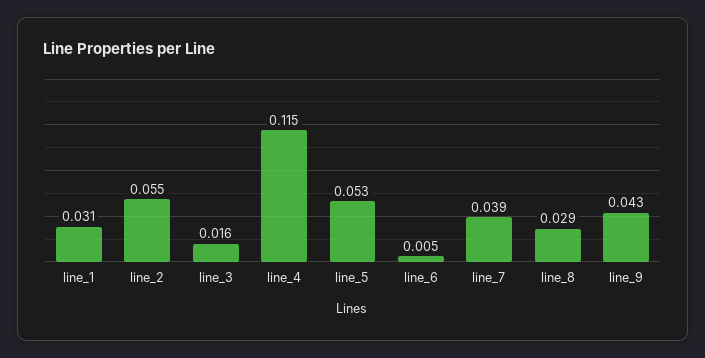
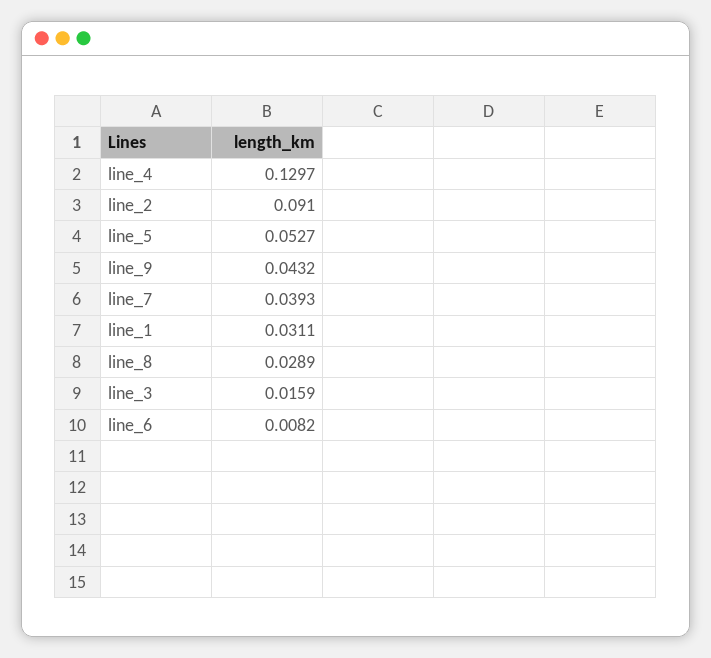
  {
    "line_1": 0.0311,
-   "line_2": 0.055,
+   "line_2": 0.091,
    "line_3": 0.0159,
-   "line_4": 0.115,
+   "line_4": 0.1297,
    "line_5": 0.0527,
-   "line_6": 0.005,
+   "line_6": 0.0082,
    "line_7": 0.0393,
    "line_8": 0.0289,
    "line_9": 0.0432
  }

